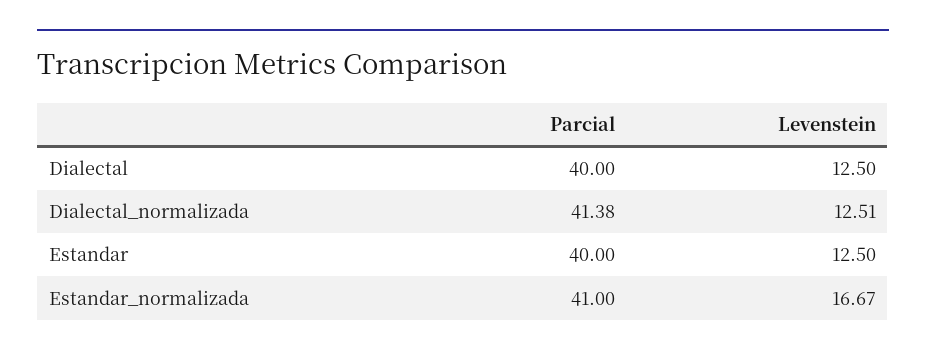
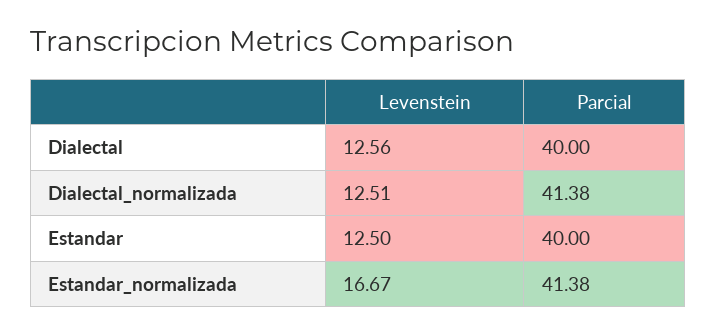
  {
    "Parcial": {
      "Dialectal": 40,
      "Dialectal_normalizada": 41.38,
      "Estandar": 40,
-     "Estandar_normalizada": 41
+     "Estandar_normalizada": 41.38
    },
    "Levenstein": {
-     "Dialectal": 12.5,
+     "Dialectal": 12.56,
      "Dialectal_normalizada": 12.51,
      "Estandar": 12.5,
      "Estandar_normalizada": 16.67
    }
  }

